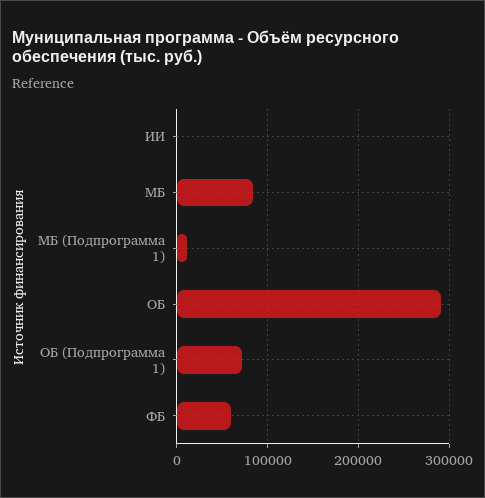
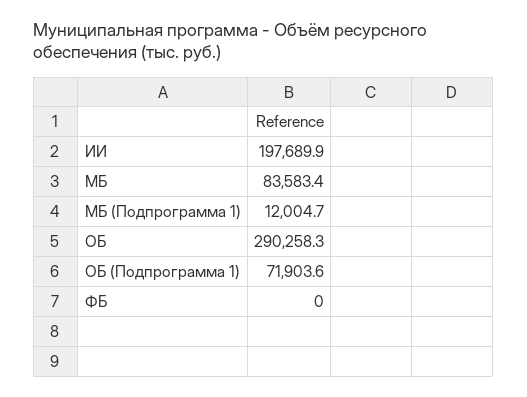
  {
-   "ИИ": 0,
+   "ИИ": 197689.9,
    "МБ": 83583.4,
    "МБ (Подпрограмма 1)": 12004.7,
    "ОБ": 290258.3,
    "ОБ (Подпрограмма 1)": 71903.6,
-   "ФБ": 60000
+   "ФБ": 0
  }

